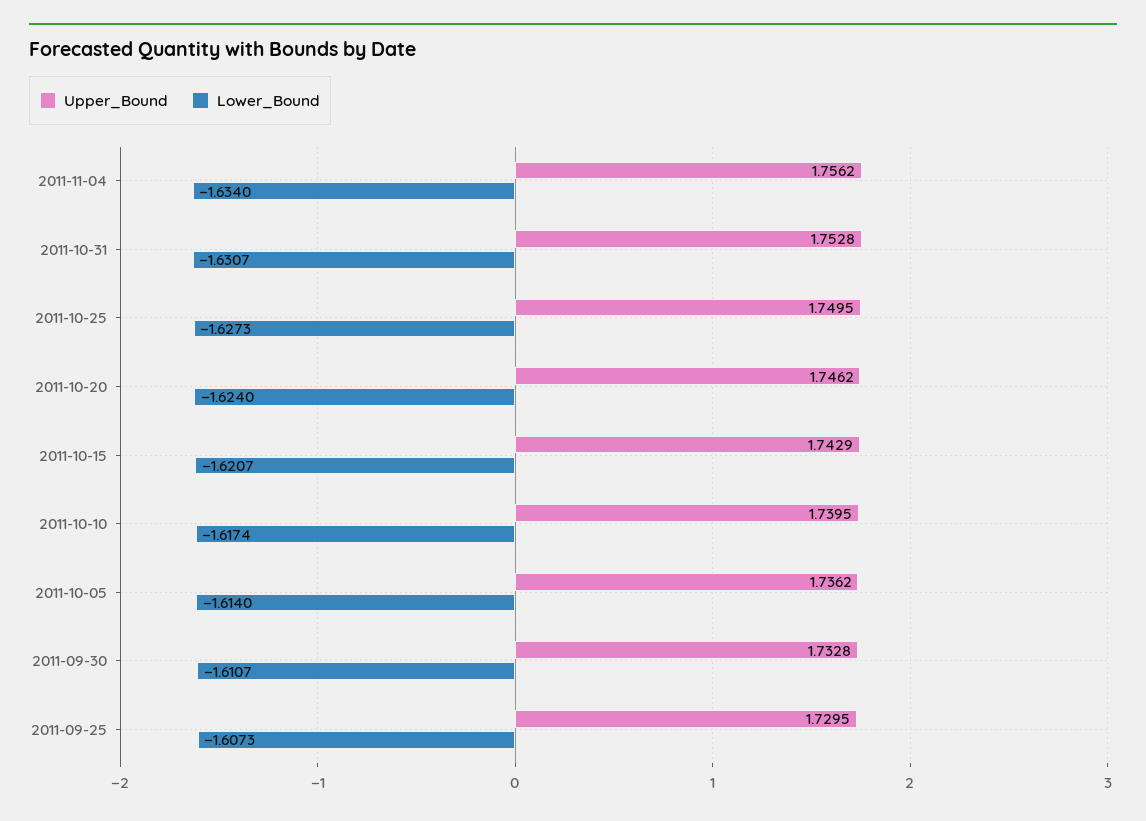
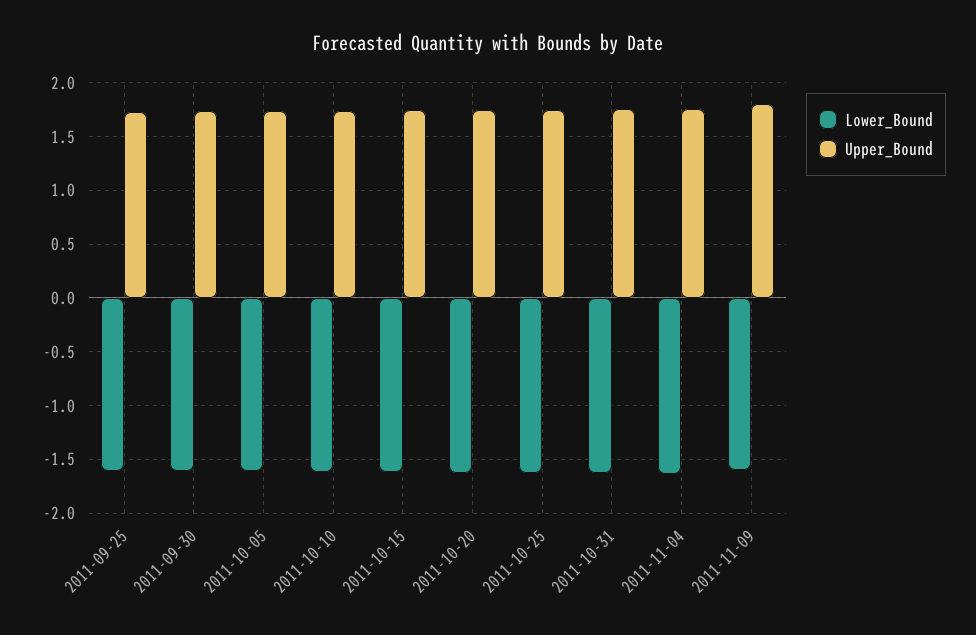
  {
    "Upper_Bound": {
      "2011-11-04": 1.7562,
      "2011-10-31": 1.7528,
      "2011-10-25": 1.7495,
      "2011-10-20": 1.7462,
      "2011-10-15": 1.7429,
      "2011-10-10": 1.7395,
      "2011-10-05": 1.7362,
      "2011-09-30": 1.7328,
-     "2011-09-25": 1.7295
+     "2011-09-25": 1.7295,
+     "2011-11-09": 1.8
    },
    "Lower_Bound": {
      "2011-11-04": -1.634,
      "2011-10-31": -1.6307,
      "2011-10-25": -1.6273,
      "2011-10-20": -1.624,
      "2011-10-15": -1.6207,
      "2011-10-10": -1.6174,
      "2011-10-05": -1.614,
      "2011-09-30": -1.6107,
-     "2011-09-25": -1.6073
+     "2011-09-25": -1.6073,
+     "2011-11-09": -1.6
    }
  }

